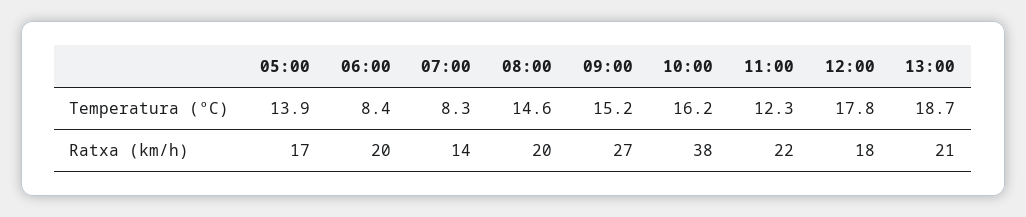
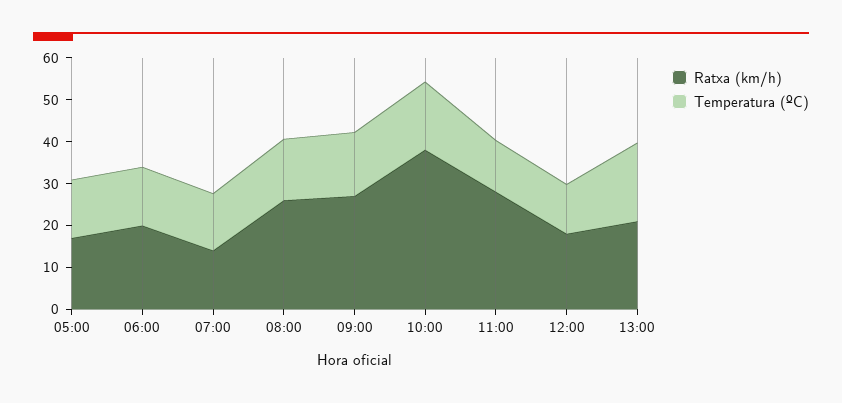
  {
    "Temperatura (ºC)": {
      "05:00": 13.9,
-     "06:00": 8.4,
+     "06:00": 14,
-     "07:00": 8.3,
+     "07:00": 14,
      "08:00": 14.6,
      "09:00": 15.2,
      "10:00": 16.2,
      "11:00": 12.3,
-     "12:00": 17.8,
+     "12:00": 12,
      "13:00": 18.7
    },
    "Ratxa (km/h)": {
      "05:00": 17,
      "06:00": 20,
      "07:00": 14,
-     "08:00": 20,
+     "08:00": 26,
      "09:00": 27,
      "10:00": 38,
-     "11:00": 22,
+     "11:00": 28,
      "12:00": 18,
      "13:00": 21
    }
  }

